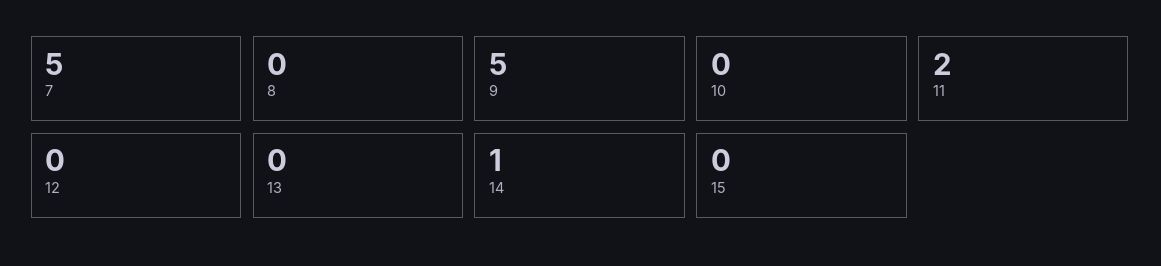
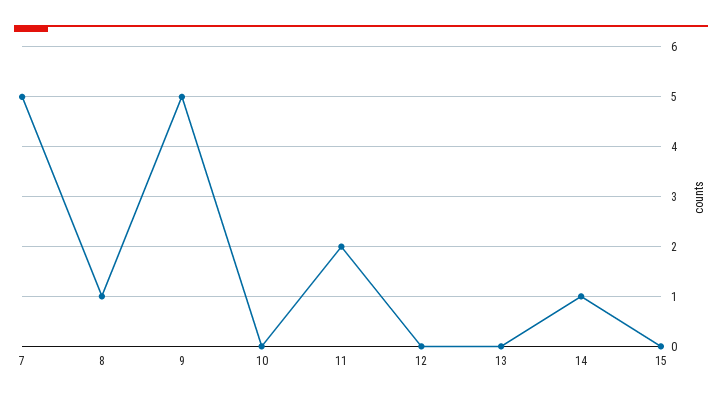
  {
    "7": 5,
-   "8": 0,
+   "8": 1,
    "9": 5,
    "10": 0,
    "11": 2,
    "12": 0,
    "13": 0,
    "14": 1,
    "15": 0
  }

